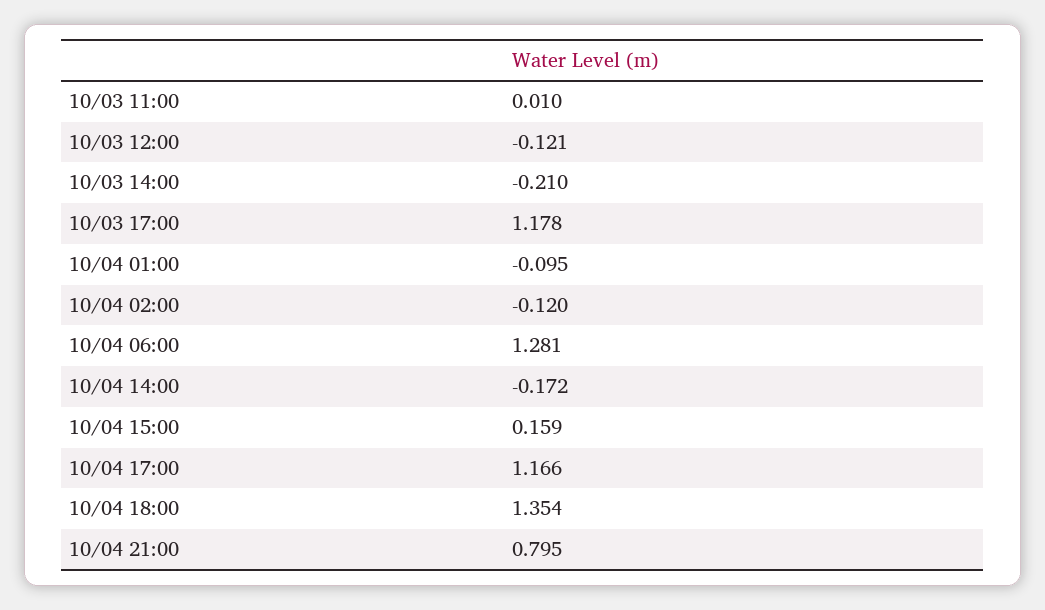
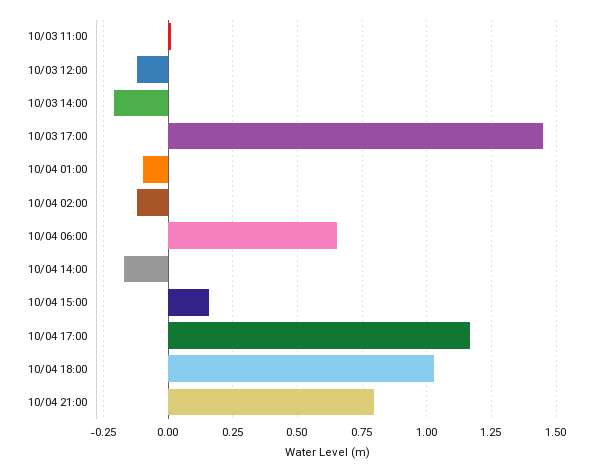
  {
    "10/03 11:00": 0.01,
    "10/03 12:00": -0.121,
    "10/03 14:00": -0.21,
-   "10/03 17:00": 1.178,
+   "10/03 17:00": 1.45,
    "10/04 01:00": -0.095,
    "10/04 02:00": -0.12,
-   "10/04 06:00": 1.281,
+   "10/04 06:00": 0.65,
    "10/04 14:00": -0.172,
    "10/04 15:00": 0.159,
    "10/04 17:00": 1.166,
-   "10/04 18:00": 1.354,
+   "10/04 18:00": 1.025,
    "10/04 21:00": 0.795
  }

